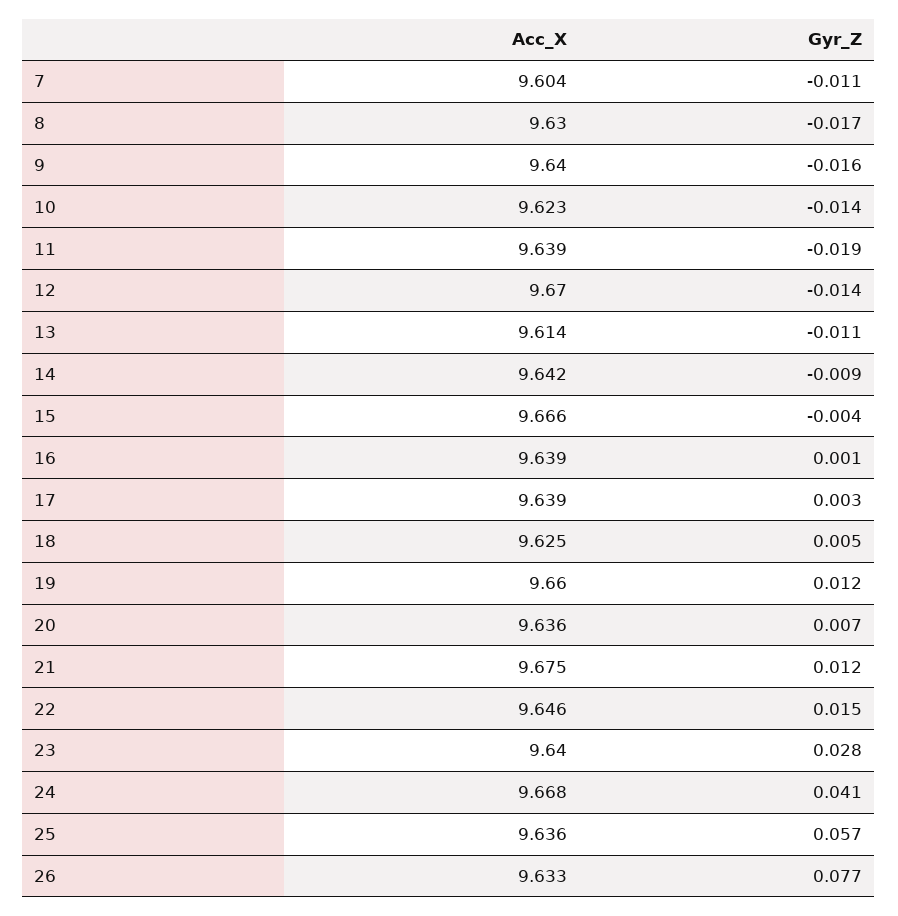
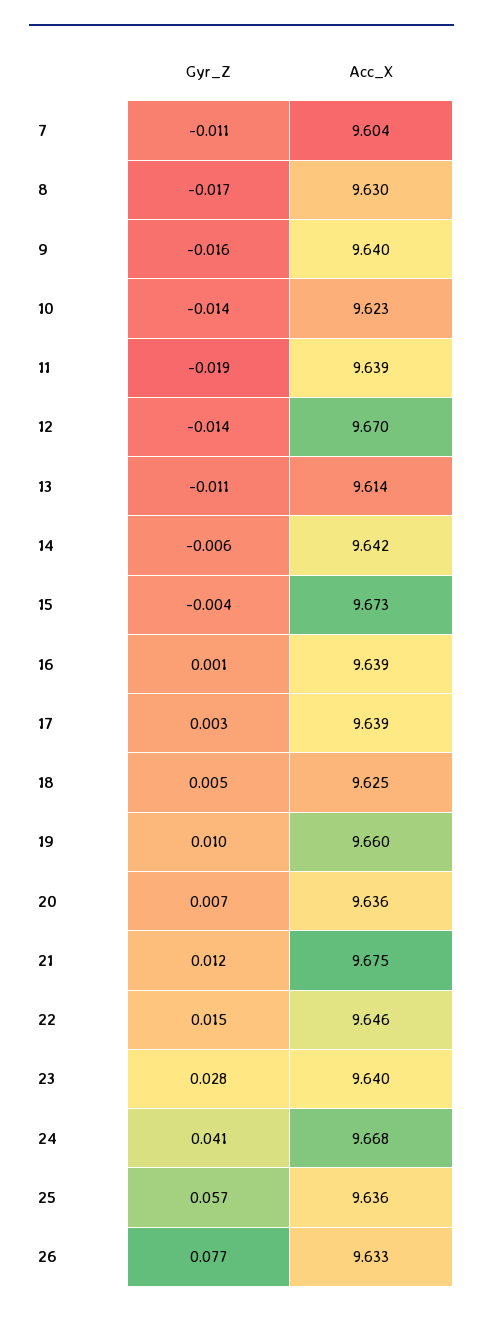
  {
    "Acc_X": {
      "7": 9.604,
      "8": 9.63,
      "9": 9.64,
      "10": 9.623,
      "11": 9.639,
      "12": 9.67,
      "13": 9.614,
      "14": 9.642,
-     "15": 9.666,
+     "15": 9.673,
      "16": 9.639,
      "17": 9.639,
      "18": 9.625,
      "19": 9.66,
      "20": 9.636,
      "21": 9.675,
      "22": 9.646,
      "23": 9.64,
      "24": 9.668,
      "25": 9.636,
      "26": 9.633
    },
    "Gyr_Z": {
      "7": -0.011,
      "8": -0.017,
      "9": -0.016,
      "10": -0.014,
      "11": -0.019,
      "12": -0.014,
      "13": -0.011,
-     "14": -0.009,
+     "14": -0.006,
      "15": -0.004,
      "16": 0.001,
      "17": 0.003,
      "18": 0.005,
-     "19": 0.012,
+     "19": 0.01,
      "20": 0.007,
      "21": 0.012,
      "22": 0.015,
      "23": 0.028,
      "24": 0.041,
      "25": 0.057,
      "26": 0.077
    }
  }

